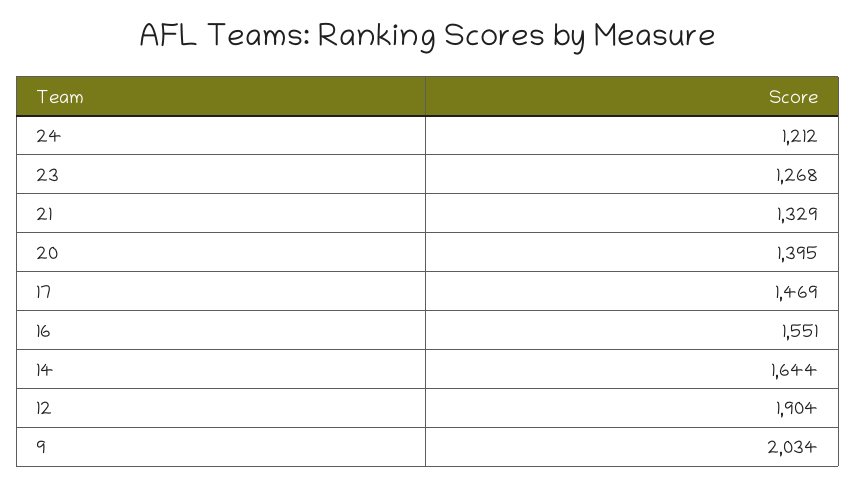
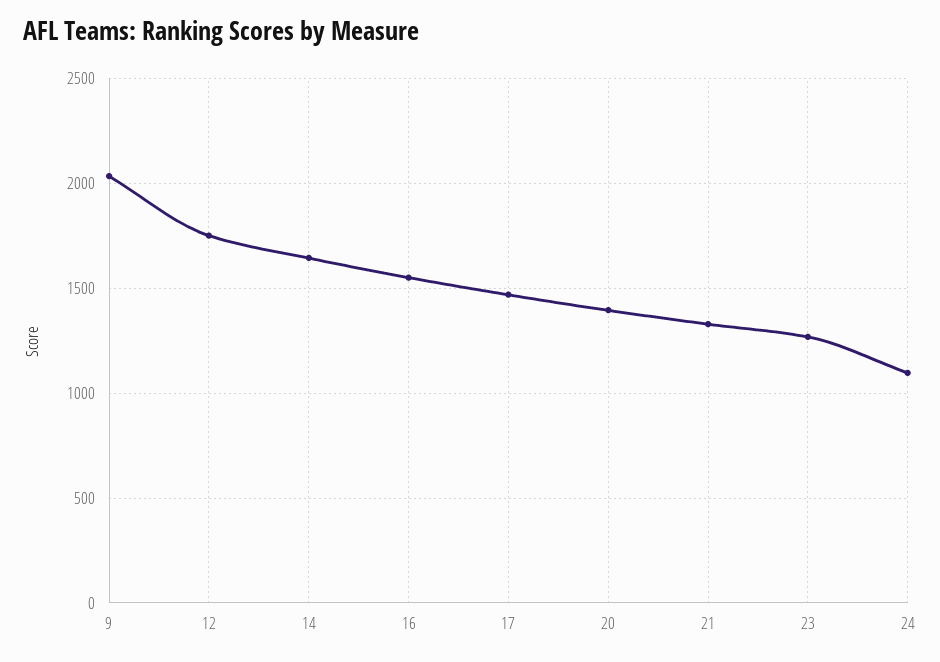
  {
-   "24": 1212,
+   "24": 1100,
    "23": 1268,
    "21": 1329,
    "20": 1395,
    "17": 1469,
    "16": 1551,
    "14": 1644,
-   "12": 1904,
+   "12": 1750,
    "9": 2034
  }

